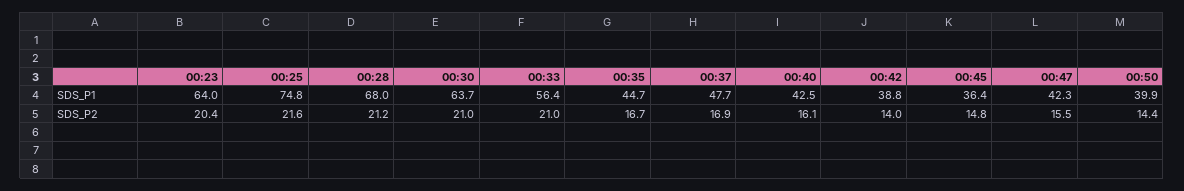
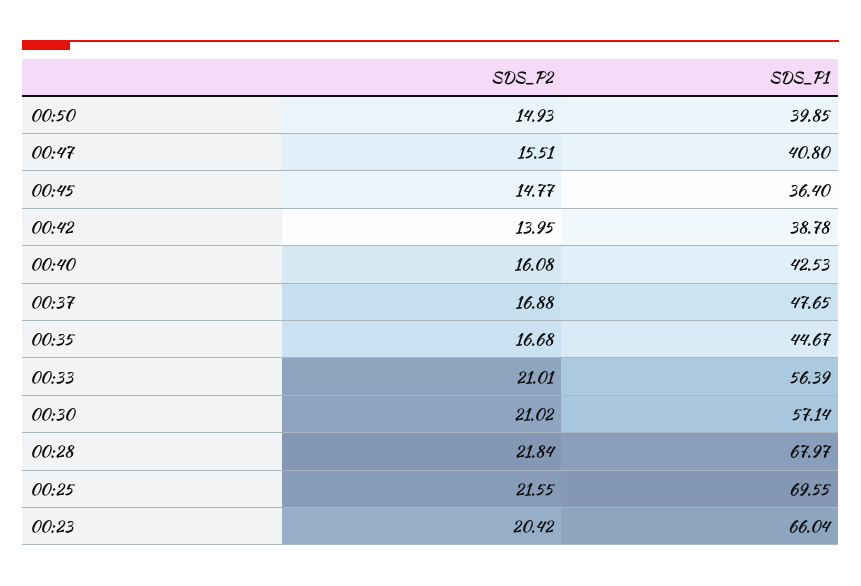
  {
    "00:23": {
-     "SDS_P1": 64,
+     "SDS_P1": 66.04,
      "SDS_P2": 20.42
    },
    "00:25": {
-     "SDS_P1": 74.8,
+     "SDS_P1": 69.55,
      "SDS_P2": 21.55
    },
    "00:28": {
      "SDS_P1": 67.97,
-     "SDS_P2": 21.2
+     "SDS_P2": 21.84
    },
    "00:30": {
-     "SDS_P1": 63.7,
+     "SDS_P1": 57.14,
      "SDS_P2": 21.02
    },
    "00:33": {
      "SDS_P1": 56.39,
      "SDS_P2": 21.01
    },
    "00:35": {
      "SDS_P1": 44.67,
      "SDS_P2": 16.68
    },
    "00:37": {
      "SDS_P1": 47.65,
      "SDS_P2": 16.88
    },
    "00:40": {
      "SDS_P1": 42.53,
      "SDS_P2": 16.08
    },
    "00:42": {
      "SDS_P1": 38.78,
      "SDS_P2": 13.95
    },
    "00:45": {
      "SDS_P1": 36.4,
      "SDS_P2": 14.77
    },
    "00:47": {
-     "SDS_P1": 42.3,
+     "SDS_P1": 40.8,
      "SDS_P2": 15.51
    },
    "00:50": {
      "SDS_P1": 39.85,
-     "SDS_P2": 14.4
+     "SDS_P2": 14.93
    }
  }

